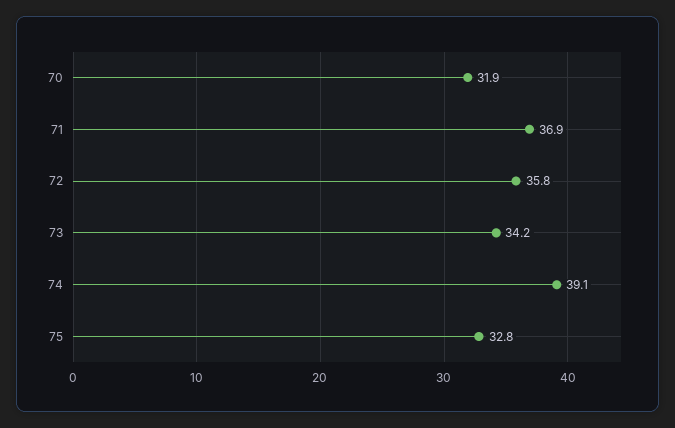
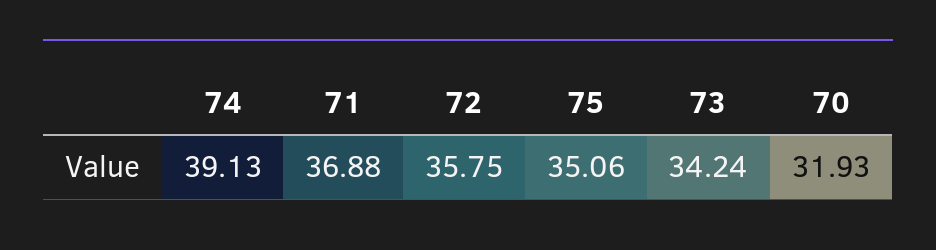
  {
    "70": 31.93,
    "71": 36.88,
    "72": 35.75,
    "73": 34.24,
    "74": 39.13,
-   "75": 32.8
+   "75": 35.06
  }

